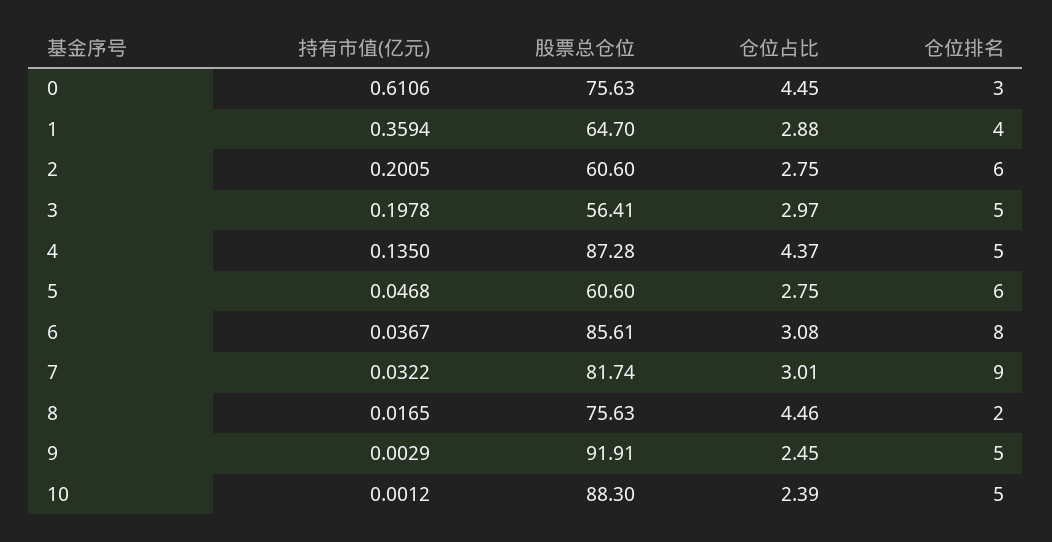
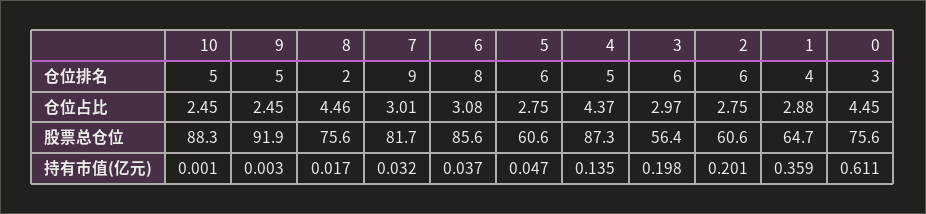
  {
    "持有市值(亿元)": {
      "0": 0.6106,
      "1": 0.3594,
      "2": 0.2005,
      "3": 0.1978,
      "4": 0.135,
      "5": 0.0468,
      "6": 0.0367,
      "7": 0.0322,
      "8": 0.0165,
      "9": 0.0029,
      "10": 0.0012
    },
    "股票总仓位": {
      "0": 75.63,
      "1": 64.7,
      "2": 60.6,
      "3": 56.41,
      "4": 87.28,
      "5": 60.6,
      "6": 85.61,
      "7": 81.74,
      "8": 75.63,
      "9": 91.91,
      "10": 88.3
    },
    "仓位占比": {
      "0": 4.45,
      "1": 2.88,
      "2": 2.75,
      "3": 2.97,
      "4": 4.37,
      "5": 2.75,
      "6": 3.08,
      "7": 3.01,
      "8": 4.46,
      "9": 2.45,
-     "10": 2.39
+     "10": 2.45
    },
    "仓位排名": {
      "0": 3,
      "1": 4,
      "2": 6,
-     "3": 5,
+     "3": 6,
      "4": 5,
      "5": 6,
      "6": 8,
      "7": 9,
      "8": 2,
      "9": 5,
      "10": 5
    }
  }

